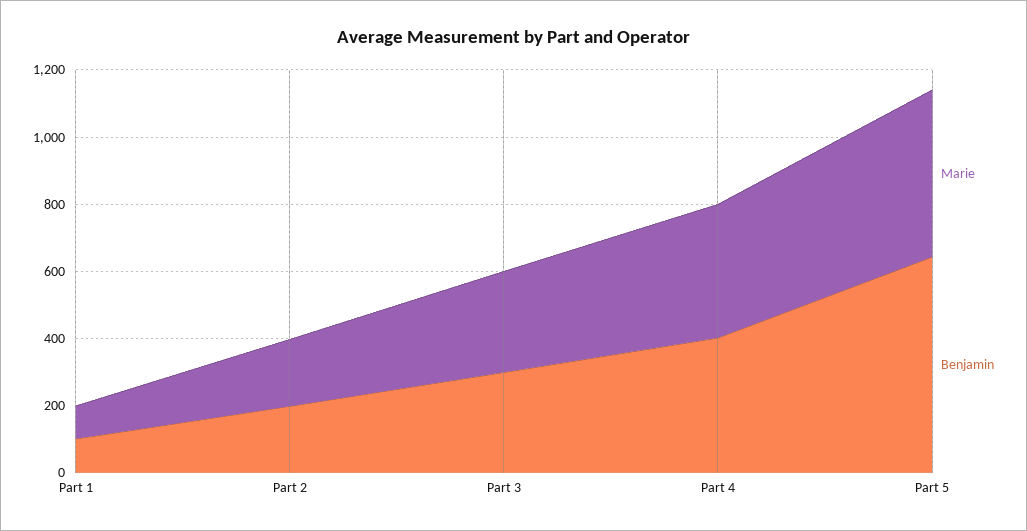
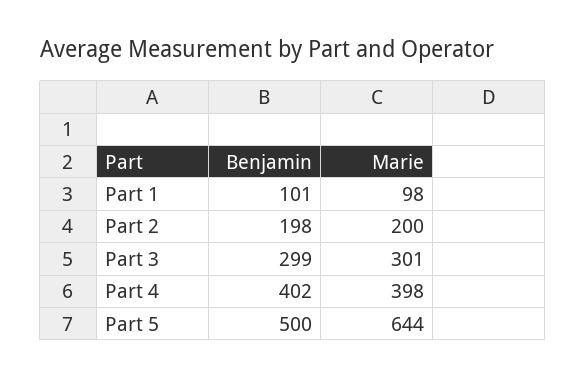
  {
    "Marie": {
      "Part 1": 98,
      "Part 2": 200,
      "Part 3": 301,
      "Part 4": 398,
-     "Part 5": 500
+     "Part 5": 644
    },
    "Benjamin": {
      "Part 1": 101,
      "Part 2": 198,
      "Part 3": 299,
      "Part 4": 402,
-     "Part 5": 650
+     "Part 5": 500
    }
  }

